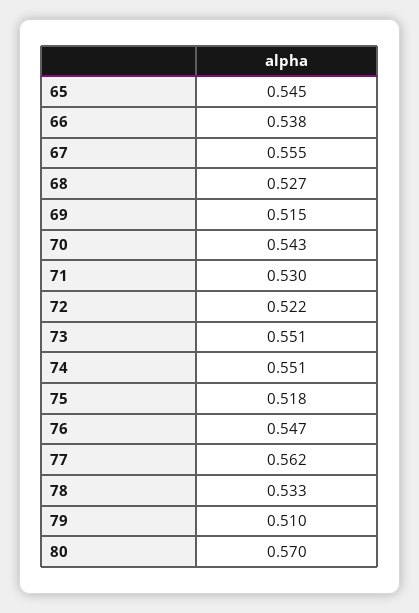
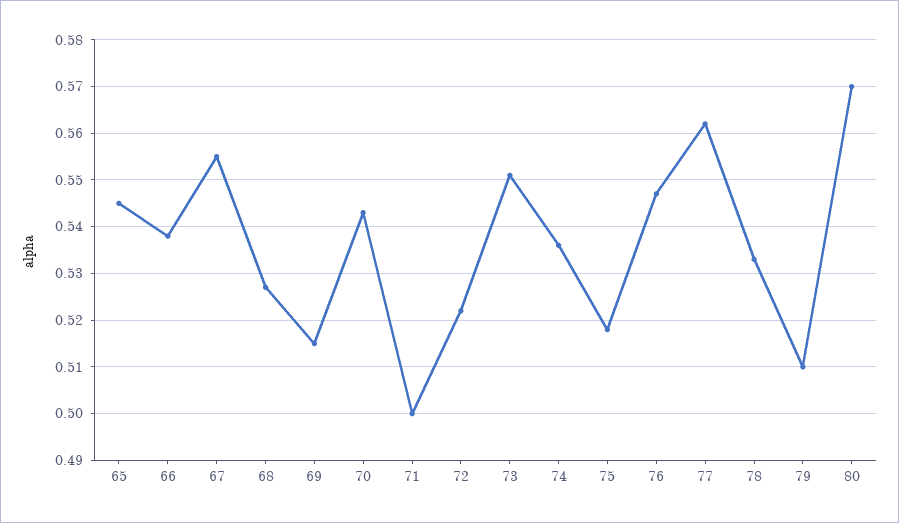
  {
    "65": 0.545,
    "66": 0.538,
    "67": 0.555,
    "68": 0.527,
    "69": 0.515,
    "70": 0.543,
-   "71": 0.53,
+   "71": 0.5,
    "72": 0.522,
    "73": 0.551,
-   "74": 0.551,
+   "74": 0.535,
    "75": 0.518,
    "76": 0.547,
    "77": 0.562,
    "78": 0.533,
    "79": 0.51,
    "80": 0.57
  }

